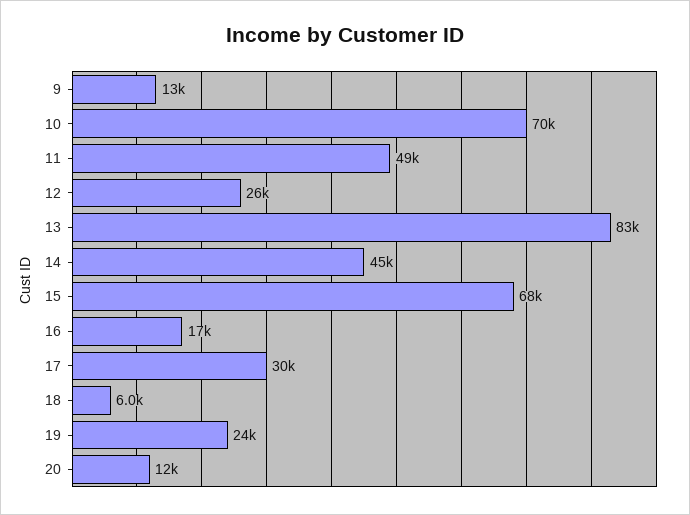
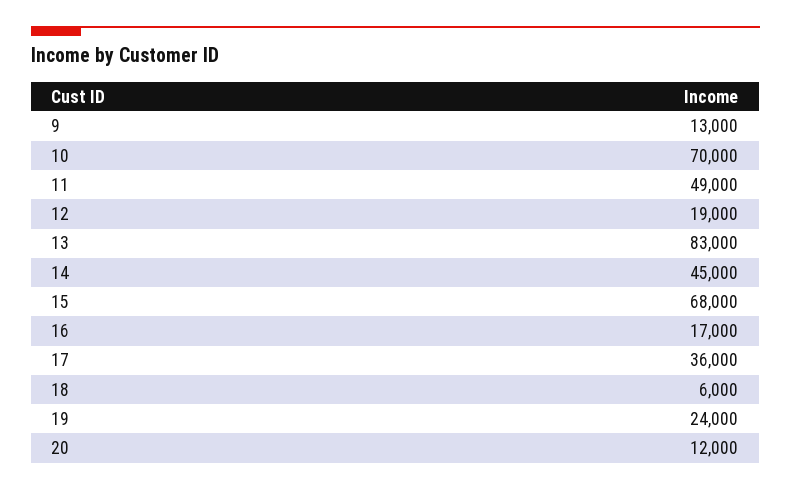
  {
    "9": 13000,
    "10": 70000,
    "11": 49000,
-   "12": 26000,
+   "12": 19000,
    "13": 83000,
    "14": 45000,
    "15": 68000,
    "16": 17000,
-   "17": 30000,
+   "17": 36000,
    "18": 6000,
    "19": 24000,
    "20": 12000
  }

